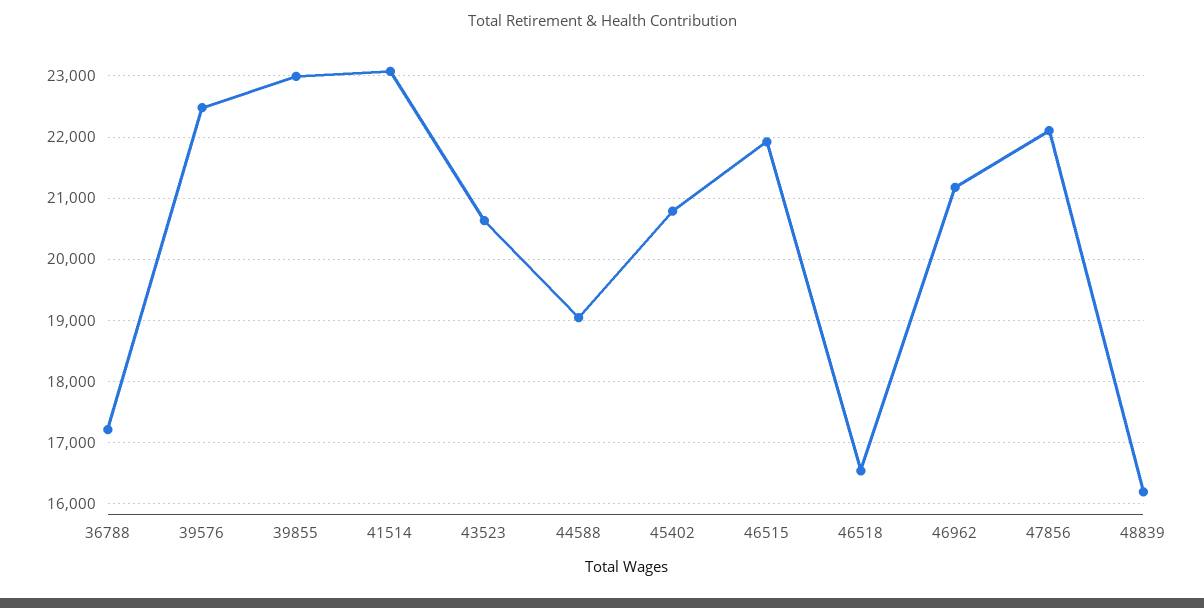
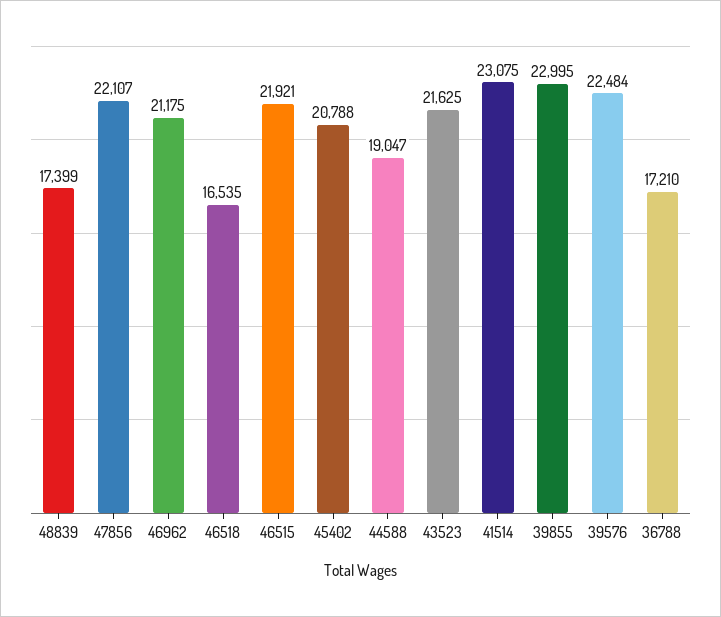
  {
    "36788": 17210,
    "39576": 22484,
    "39855": 22995,
    "41514": 23075,
-   "43523": 20600,
+   "43523": 21625,
    "44588": 19047,
    "45402": 20788,
    "46515": 21921,
    "46518": 16535,
    "46962": 21175,
    "47856": 22107,
-   "48839": 16200
+   "48839": 17399
  }

